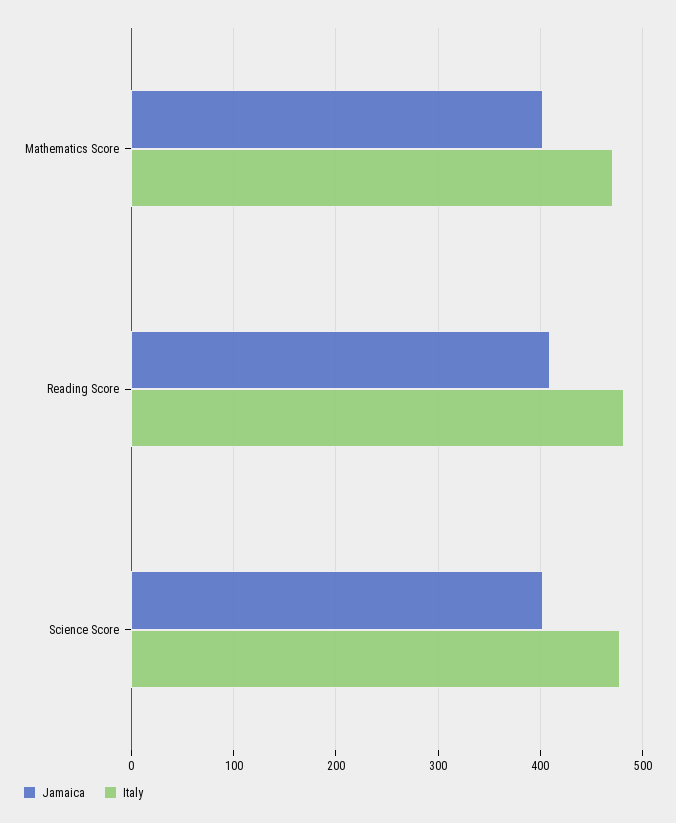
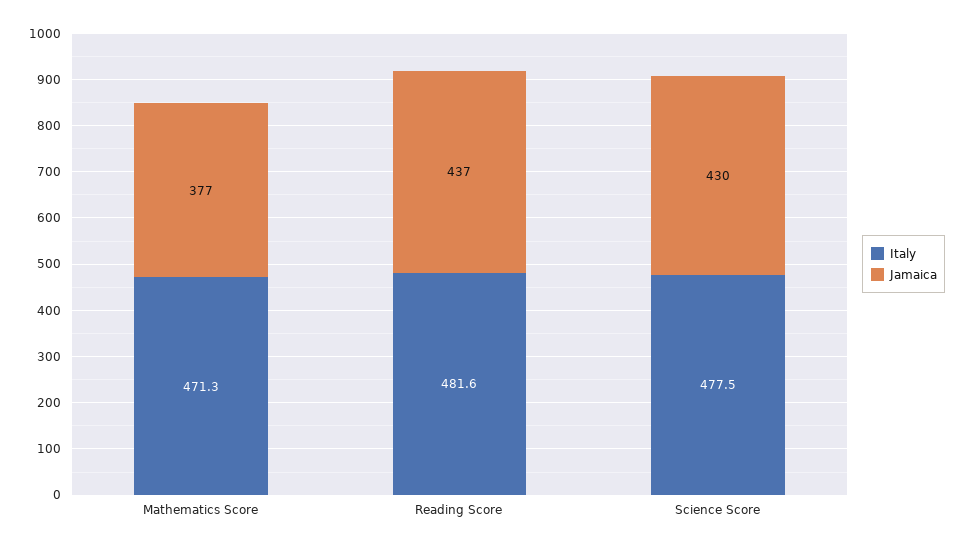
  {
    "Jamaica": {
-     "Mathematics Score": 400,
+     "Mathematics Score": 377,
-     "Reading Score": 410,
+     "Reading Score": 437,
-     "Science Score": 400
+     "Science Score": 430
    },
    "Italy": {
      "Mathematics Score": 471.3,
      "Reading Score": 481.6,
      "Science Score": 477.5
    }
  }

